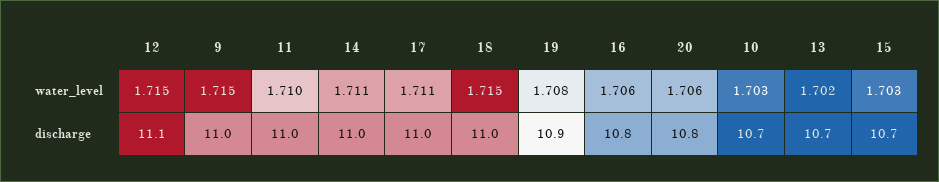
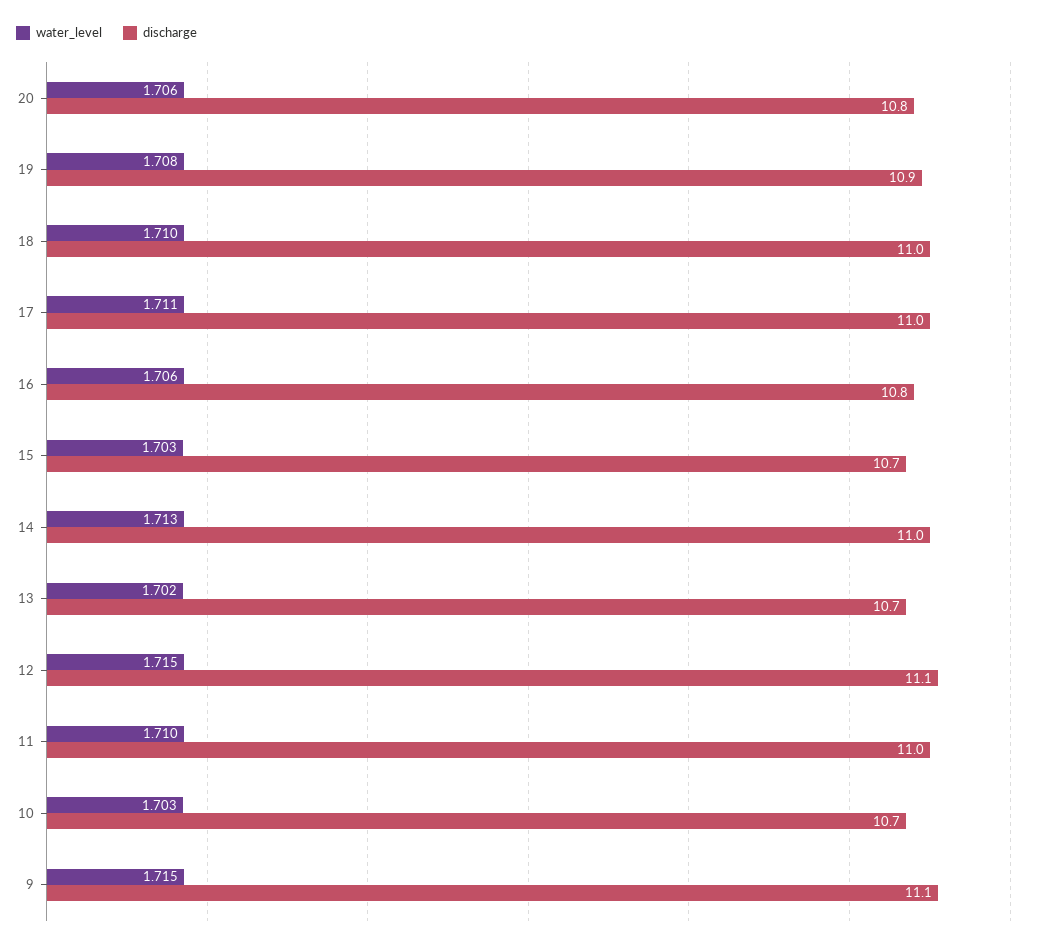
  {
    "water_level": {
      "12": 1.715,
      "9": 1.715,
      "11": 1.71,
-     "14": 1.711,
+     "14": 1.713,
      "17": 1.711,
-     "18": 1.715,
+     "18": 1.71,
      "19": 1.708,
      "16": 1.706,
      "20": 1.706,
      "10": 1.703,
      "13": 1.702,
      "15": 1.703
    },
    "discharge": {
      "12": 11.1,
-     "9": 11,
+     "9": 11.1,
      "11": 11,
      "14": 11,
      "17": 11,
      "18": 11,
      "19": 10.9,
      "16": 10.8,
      "20": 10.8,
      "10": 10.7,
      "13": 10.7,
      "15": 10.7
    }
  }

